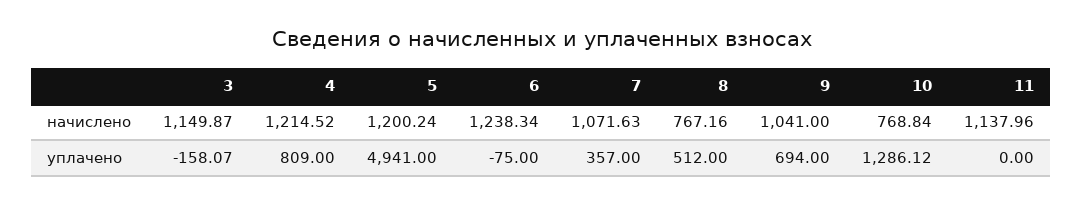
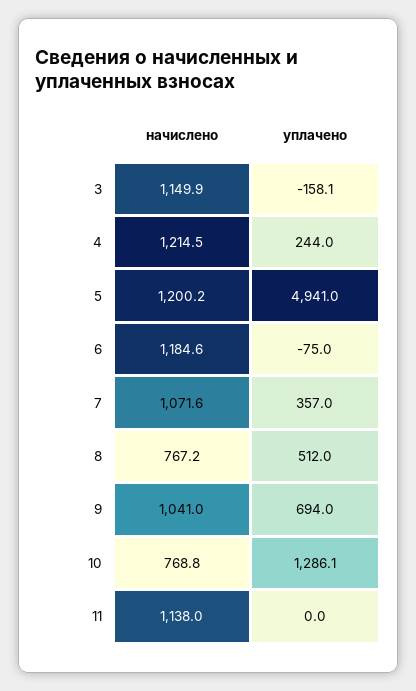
  {
    "3": {
      "начислено": 1149.87,
      "уплачено": -158.07
    },
    "4": {
      "начислено": 1214.52,
-     "уплачено": 809
+     "уплачено": 244
    },
    "5": {
      "начислено": 1200.24,
      "уплачено": 4941
    },
    "6": {
-     "начислено": 1238.34,
+     "начислено": 1184.6,
      "уплачено": -75
    },
    "7": {
      "начислено": 1071.63,
      "уплачено": 357
    },
    "8": {
      "начислено": 767.16,
      "уплачено": 512
    },
    "9": {
      "начислено": 1041,
      "уплачено": 694
    },
    "10": {
      "начислено": 768.84,
      "уплачено": 1286.12
    },
    "11": {
      "начислено": 1137.96,
      "уплачено": 0
    }
  }

